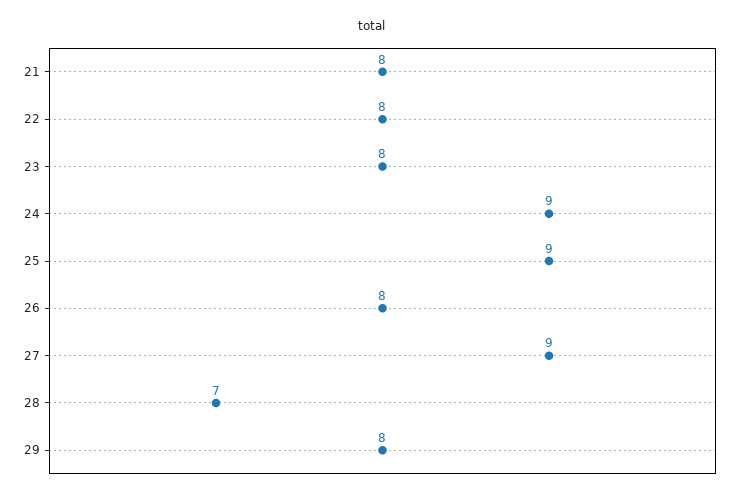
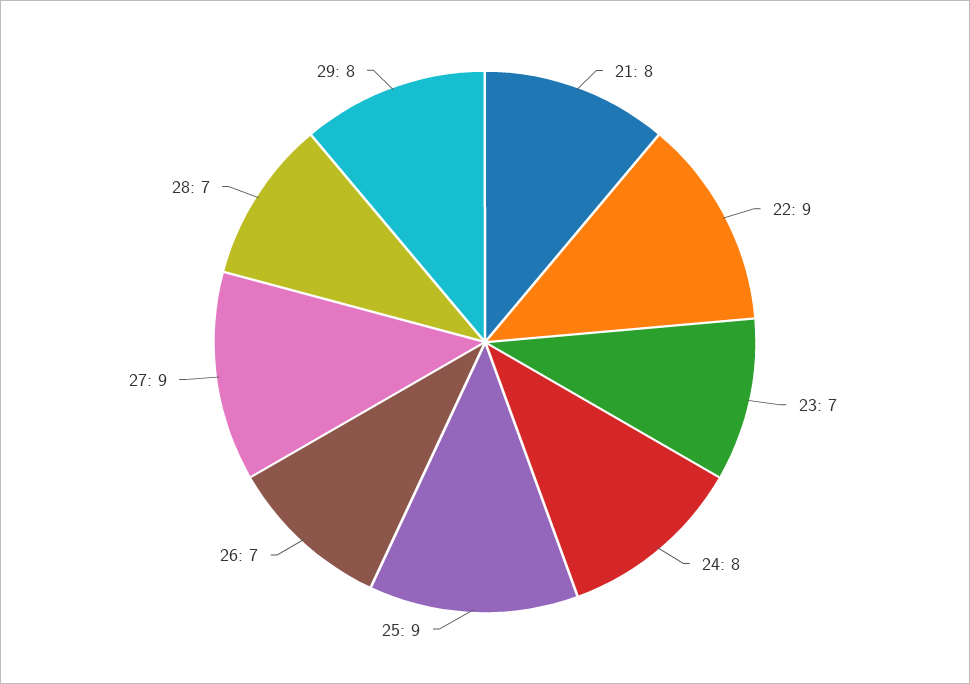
  {
    "21": 8,
-   "22": 8,
+   "22": 9,
-   "23": 8,
+   "23": 7,
-   "24": 9,
+   "24": 8,
    "25": 9,
-   "26": 8,
+   "26": 7,
    "27": 9,
    "28": 7,
    "29": 8
  }

